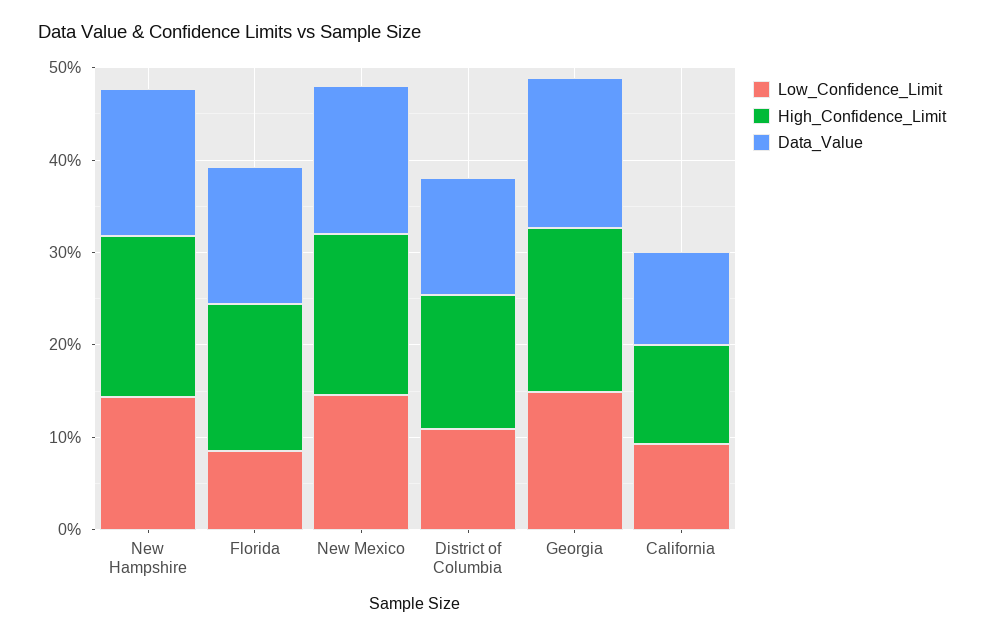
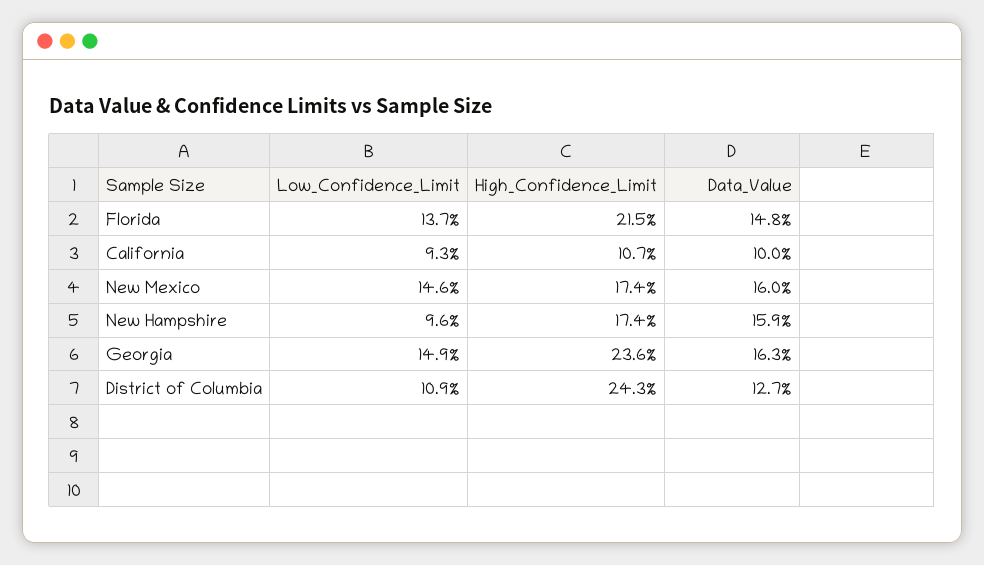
  {
    "Low_Confidence_Limit": {
-     "New Hampshire": 14,
+     "New Hampshire": 9.6,
-     "Florida": 8,
+     "Florida": 13.7,
      "New Mexico": 14.6,
      "District of Columbia": 10.9,
      "Georgia": 14.9,
      "California": 9.3
    },
    "High_Confidence_Limit": {
      "New Hampshire": 17.4,
-     "Florida": 16,
+     "Florida": 21.5,
      "New Mexico": 17.4,
-     "District of Columbia": 14,
+     "District of Columbia": 24.3,
-     "Georgia": 18,
+     "Georgia": 23.6,
      "California": 10.7
    },
    "Data_Value": {
      "New Hampshire": 15.9,
      "Florida": 14.8,
      "New Mexico": 16,
      "District of Columbia": 12.7,
      "Georgia": 16.3,
      "California": 10
    }
  }

